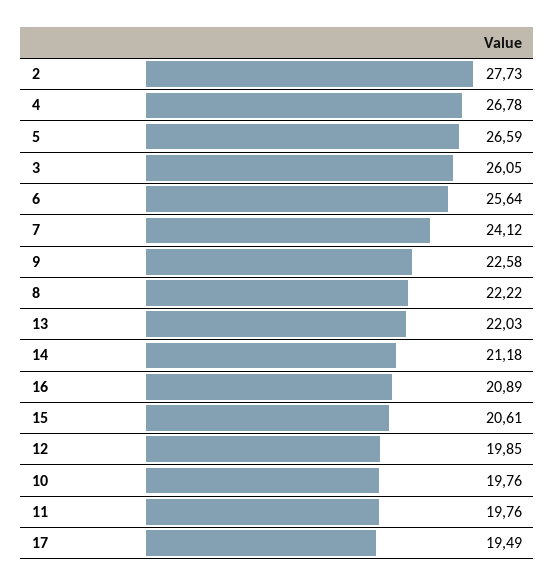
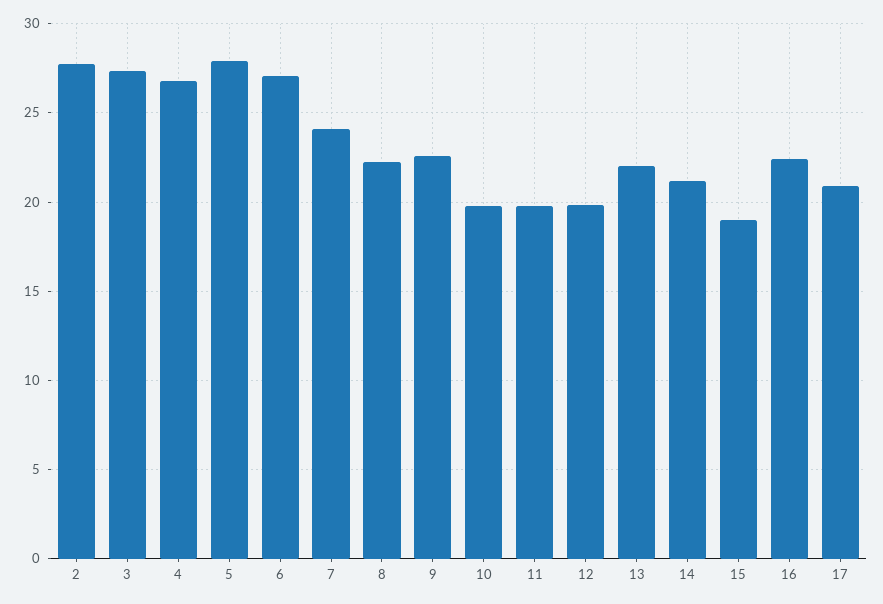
  {
    "2": 27.73,
    "4": 26.78,
-   "5": 26.59,
+   "5": 28,
-   "3": 26.05,
+   "3": 27.5,
-   "6": 25.64,
+   "6": 27,
    "7": 24.12,
    "9": 22.58,
    "8": 22.22,
    "13": 22.03,
    "14": 21.18,
-   "16": 20.89,
+   "16": 22.5,
-   "15": 20.61,
+   "15": 19,
    "12": 19.85,
    "10": 19.76,
    "11": 19.76,
-   "17": 19.49
+   "17": 21
  }

